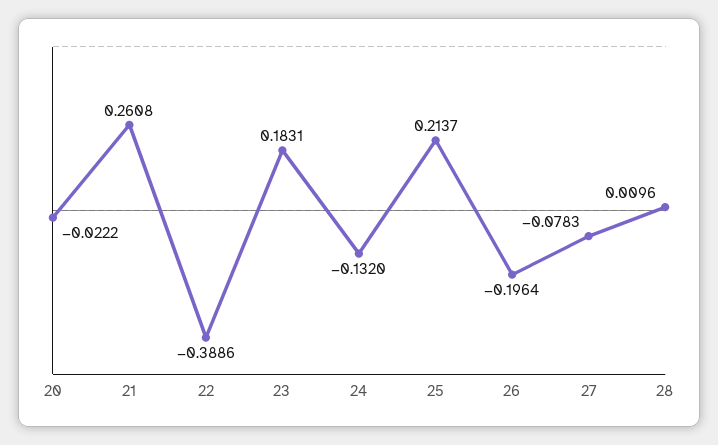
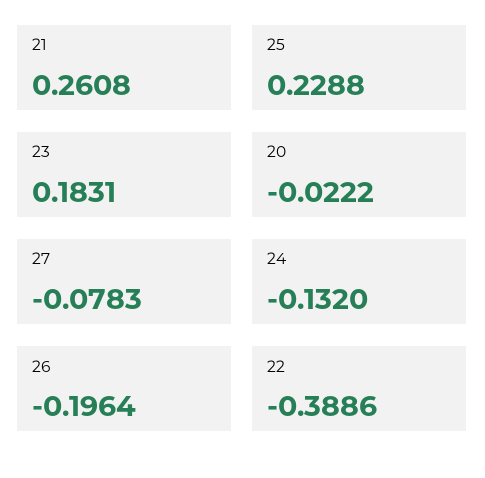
  {
    "20": -0.0222,
    "21": 0.2608,
    "22": -0.3886,
    "23": 0.1831,
    "24": -0.132,
-   "25": 0.2137,
+   "25": 0.2288,
    "26": -0.1964,
-   "27": -0.0783,
+   "27": -0.0783
-   "28": 0.0096
  }

